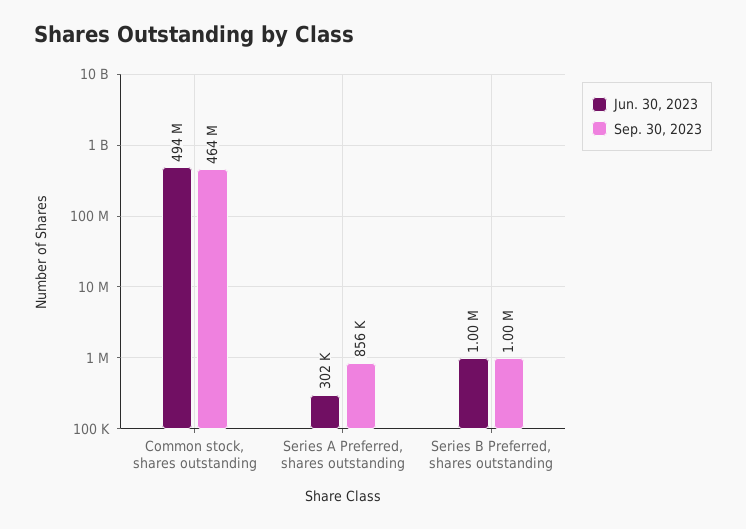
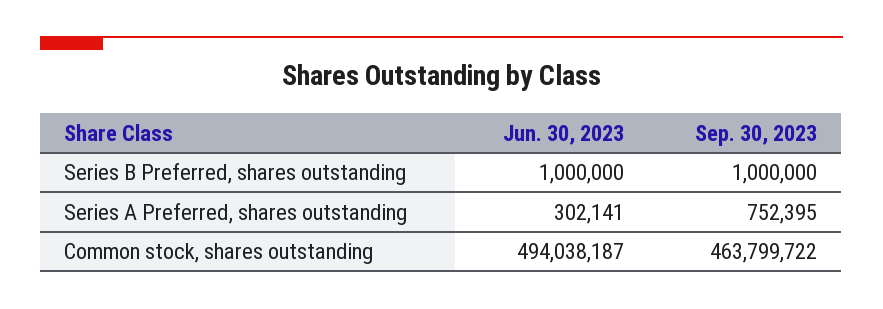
  {
    "Jun. 30, 2023": {
      "Common stock, shares outstanding": 494038187,
      "Series A Preferred, shares outstanding": 302141,
      "Series B Preferred, shares outstanding": 1000000
    },
    "Sep. 30, 2023": {
      "Common stock, shares outstanding": 463799722,
-     "Series A Preferred, shares outstanding": 856000,
+     "Series A Preferred, shares outstanding": 752395,
      "Series B Preferred, shares outstanding": 1000000
    }
  }

